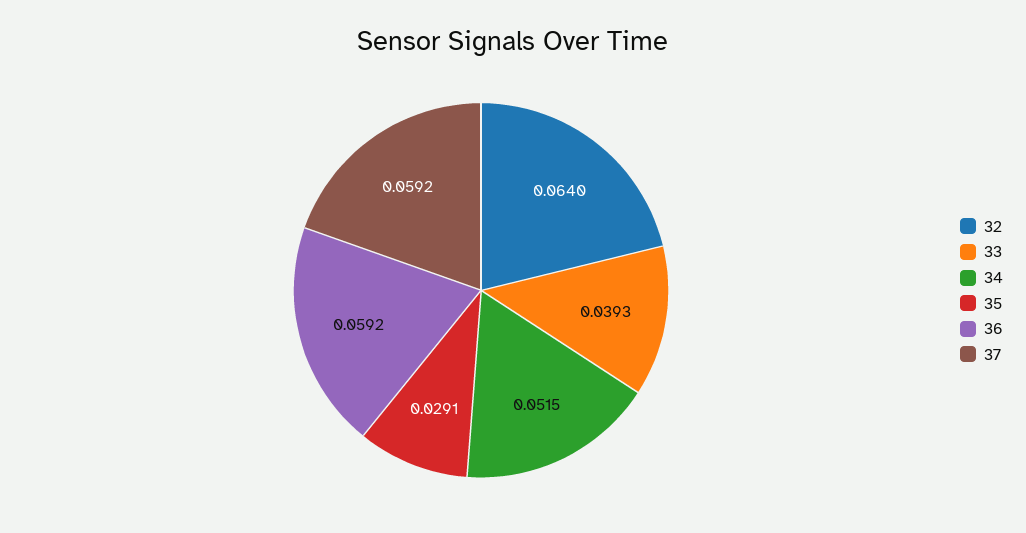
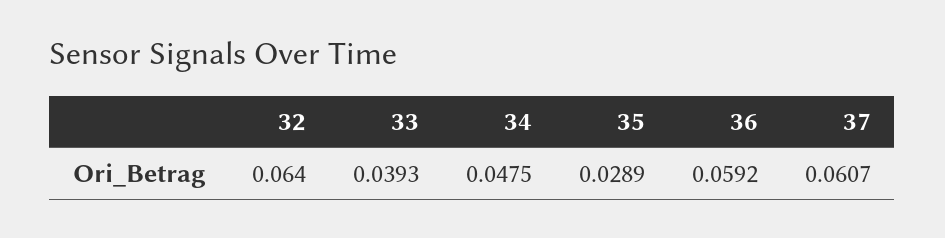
  {
    "32": 0.064,
    "33": 0.0393,
-   "34": 0.0515,
+   "34": 0.0475,
-   "35": 0.0291,
+   "35": 0.0289,
    "36": 0.0592,
-   "37": 0.0592
+   "37": 0.0607
  }

